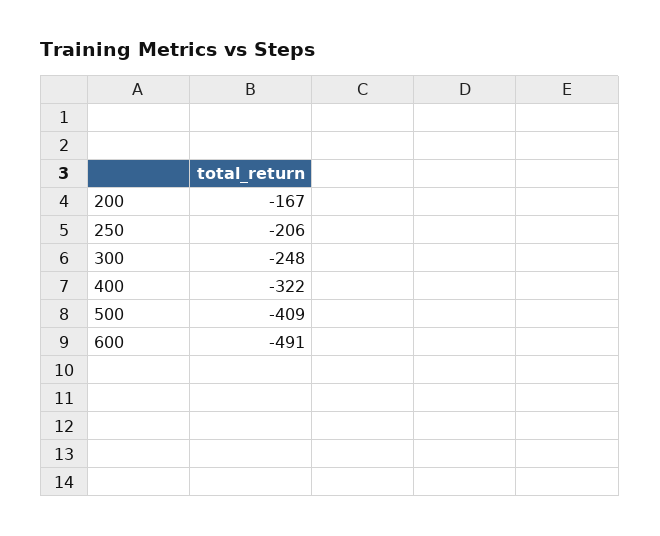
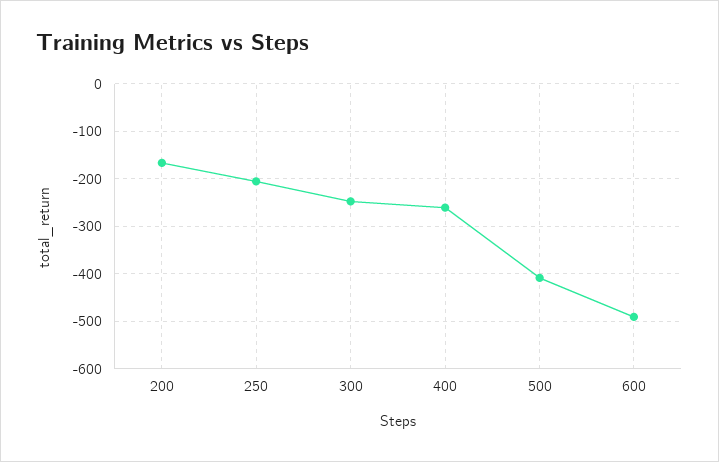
  {
    "200": -167,
    "250": -206,
    "300": -248,
-   "400": -322,
+   "400": -260,
    "500": -409,
    "600": -491
  }

